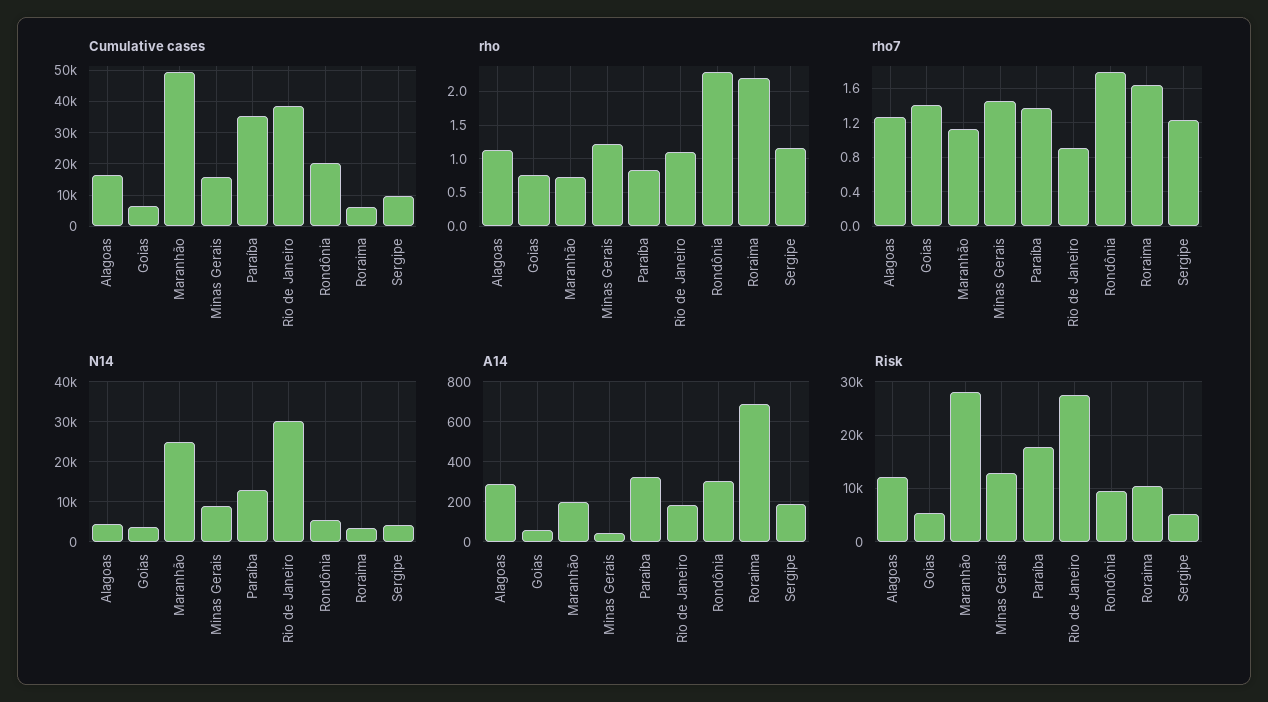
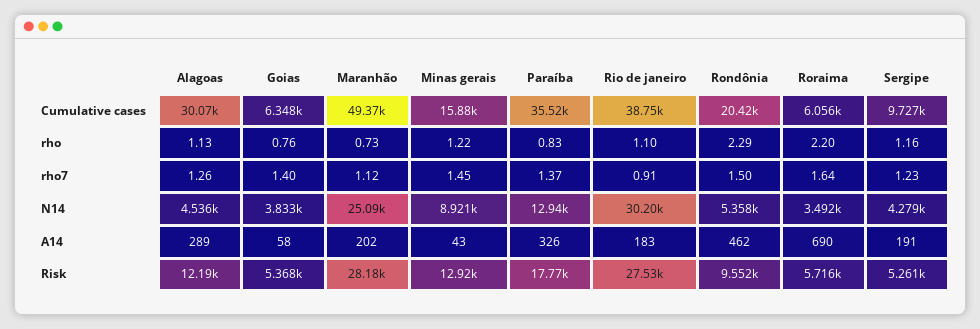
  {
    "Cumulative cases": {
-     "Alagoas": 16000,
+     "Alagoas": 30070,
      "Goias": 6348,
      "Maranhão": 49370,
      "Minas Gerais": 15880,
      "Paraíba": 35520,
      "Rio de Janeiro": 38750,
      "Rondônia": 20420,
      "Roraima": 6056,
      "Sergipe": 9727
    },
    "rho": {
      "Alagoas": 1.13,
      "Goias": 0.76,
      "Maranhão": 0.73,
      "Minas Gerais": 1.22,
      "Paraíba": 0.83,
      "Rio de Janeiro": 1.1,
      "Rondônia": 2.29,
      "Roraima": 2.2,
      "Sergipe": 1.16
    },
    "rho7": {
      "Alagoas": 1.26,
      "Goias": 1.4,
      "Maranhão": 1.12,
      "Minas Gerais": 1.45,
      "Paraíba": 1.37,
      "Rio de Janeiro": 0.91,
-     "Rondônia": 1.8,
+     "Rondônia": 1.5,
      "Roraima": 1.64,
      "Sergipe": 1.23
    },
    "N14": {
      "Alagoas": 4536,
      "Goias": 3833,
      "Maranhão": 25090,
      "Minas Gerais": 8921,
      "Paraíba": 12940,
      "Rio de Janeiro": 30200,
      "Rondônia": 5358,
      "Roraima": 3492,
      "Sergipe": 4279
    },
    "A14": {
      "Alagoas": 289,
      "Goias": 58,
      "Maranhão": 202,
      "Minas Gerais": 43,
      "Paraíba": 326,
      "Rio de Janeiro": 183,
-     "Rondônia": 300,
+     "Rondônia": 462,
      "Roraima": 690,
      "Sergipe": 191
    },
    "Risk": {
      "Alagoas": 12190,
      "Goias": 5368,
      "Maranhão": 28180,
      "Minas Gerais": 12920,
      "Paraíba": 17770,
      "Rio de Janeiro": 27530,
      "Rondônia": 9552,
-     "Roraima": 10000,
+     "Roraima": 5716,
      "Sergipe": 5261
    }
  }

